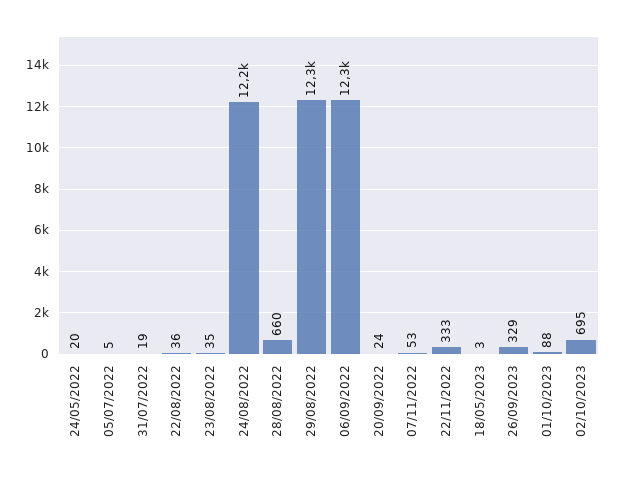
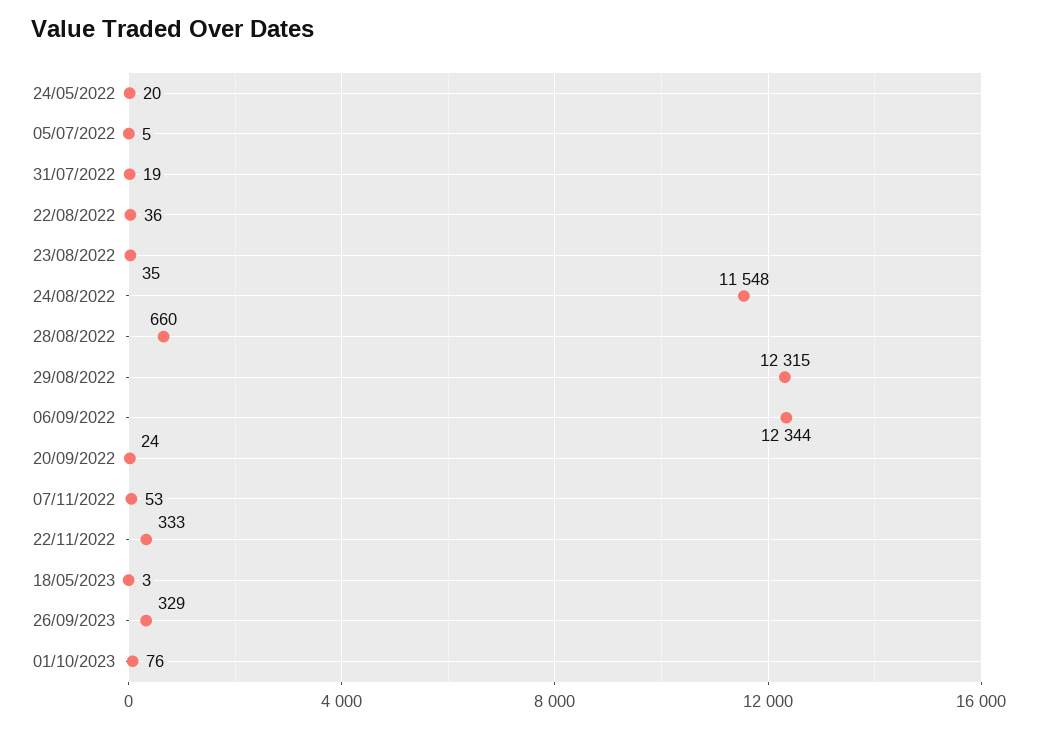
  {
    "24/05/2022": 20,
    "05/07/2022": 5,
    "31/07/2022": 19,
    "22/08/2022": 36,
    "23/08/2022": 35,
-   "24/08/2022": 12200,
+   "24/08/2022": 11548,
    "28/08/2022": 660,
    "29/08/2022": 12315,
    "06/09/2022": 12344,
    "20/09/2022": 24,
    "07/11/2022": 53,
    "22/11/2022": 333,
    "18/05/2023": 3,
    "26/09/2023": 329,
-   "01/10/2023": 88,
+   "01/10/2023": 76
-   "02/10/2023": 695
  }

